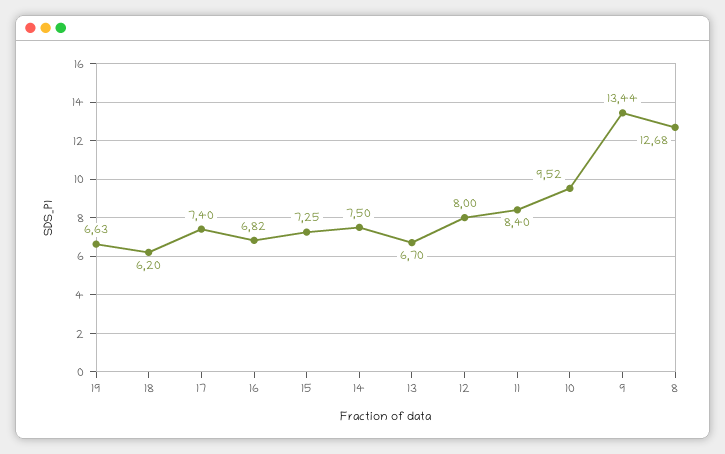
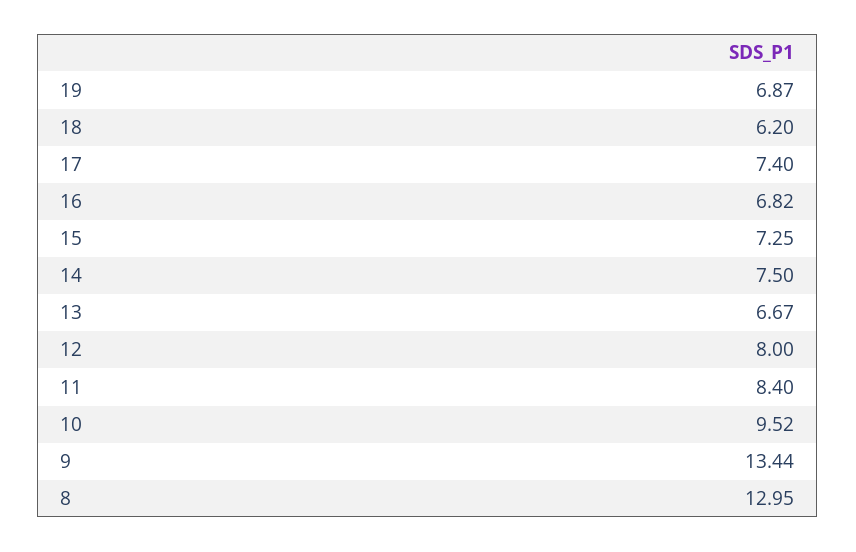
  {
-   "19": 6.63,
+   "19": 6.87,
    "18": 6.2,
    "17": 7.4,
    "16": 6.82,
    "15": 7.25,
    "14": 7.5,
-   "13": 6.7,
+   "13": 6.67,
    "12": 8,
    "11": 8.4,
    "10": 9.52,
    "9": 13.44,
-   "8": 12.68
+   "8": 12.95
  }

